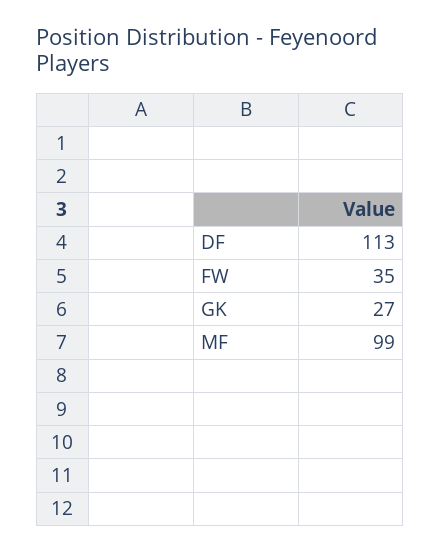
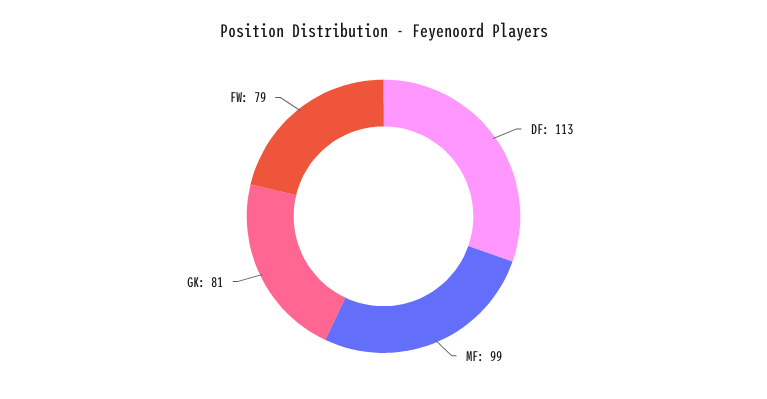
  {
    "DF": 113,
-   "FW": 35,
+   "FW": 79,
-   "GK": 27,
+   "GK": 81,
    "MF": 99
  }

